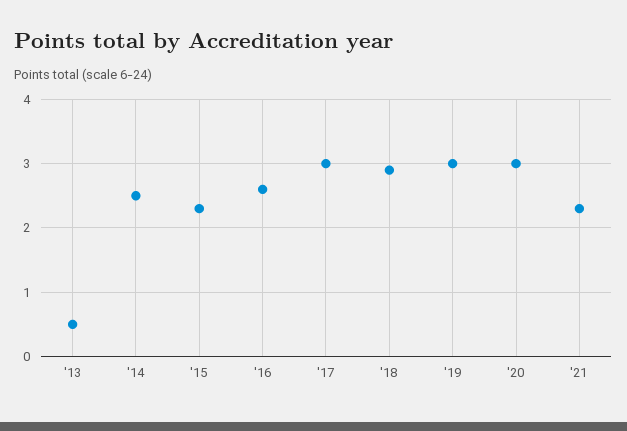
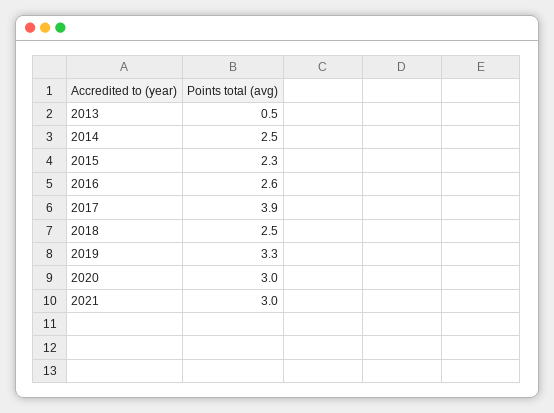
  {
    "'13": 0.5,
    "'14": 2.5,
    "'15": 2.3,
    "'16": 2.6,
-   "'17": 3,
+   "'17": 3.9,
-   "'18": 2.9,
+   "'18": 2.5,
-   "'19": 3,
+   "'19": 3.3,
    "'20": 3,
-   "'21": 2.3
+   "'21": 3
  }

